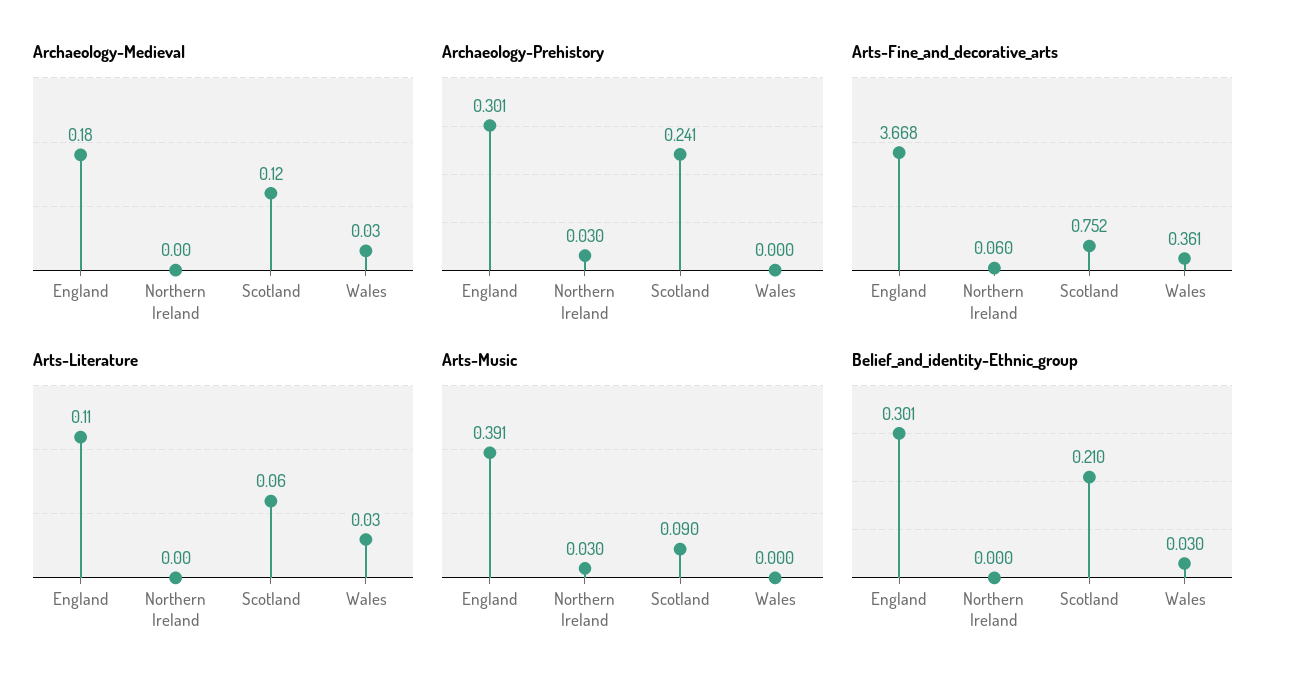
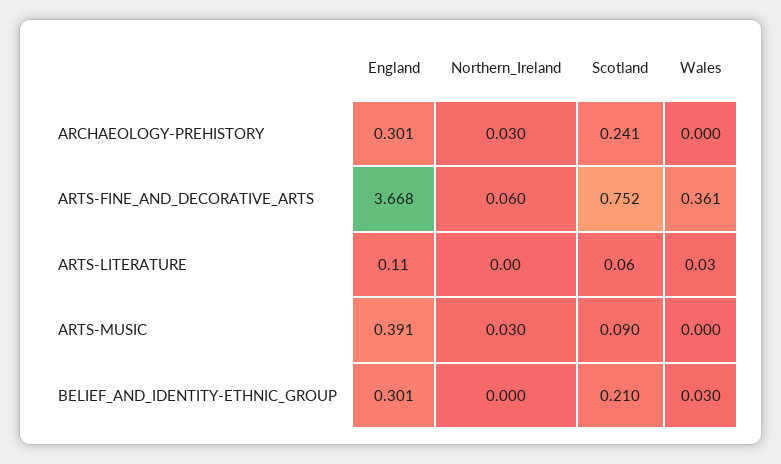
  {
-   "Archaeology-Medieval": {
-     "England": 0.18,
-     "Northern Ireland": 0,
-     "Scotland": 0.12,
-     "Wales": 0.03
-   },
    "Archaeology-Prehistory": {
      "England": 0.301,
      "Northern Ireland": 0.03,
      "Scotland": 0.241,
      "Wales": 0
    },
    "Arts-Fine_and_decorative_arts": {
      "England": 3.668,
      "Northern Ireland": 0.06,
      "Scotland": 0.752,
      "Wales": 0.361
    },
    "Arts-Literature": {
      "England": 0.11,
      "Northern Ireland": 0,
      "Scotland": 0.06,
      "Wales": 0.03
    },
    "Arts-Music": {
      "England": 0.391,
      "Northern Ireland": 0.03,
      "Scotland": 0.09,
      "Wales": 0
    },
    "Belief_and_identity-Ethnic_group": {
      "England": 0.301,
      "Northern Ireland": 0,
      "Scotland": 0.21,
      "Wales": 0.03
    }
  }

